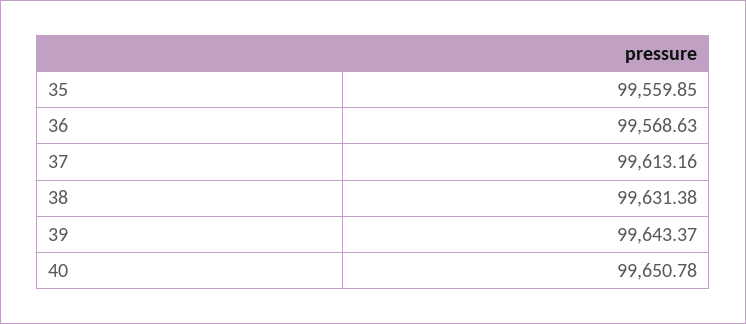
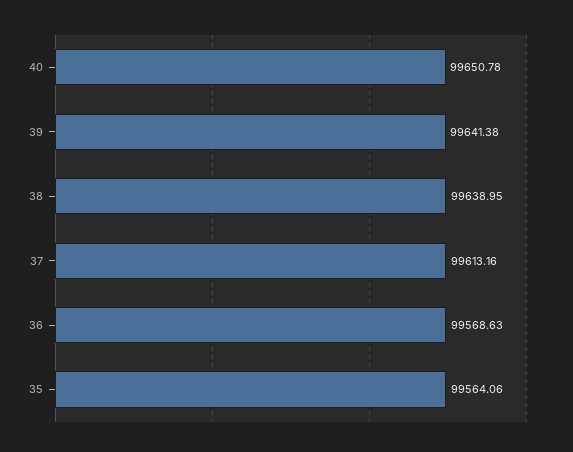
  {
-   "35": 99559.85,
+   "35": 99564.06,
    "36": 99568.63,
    "37": 99613.16,
-   "38": 99631.38,
+   "38": 99638.95,
-   "39": 99643.37,
+   "39": 99641.38,
    "40": 99650.78
  }

